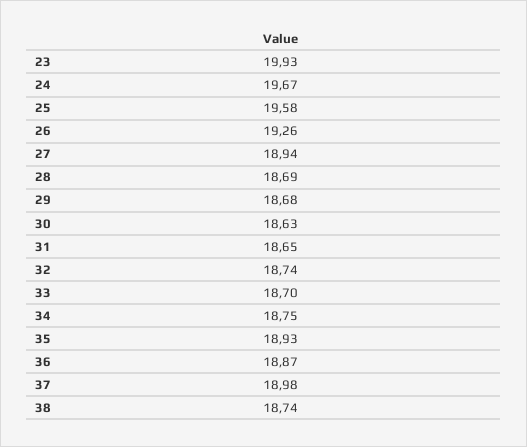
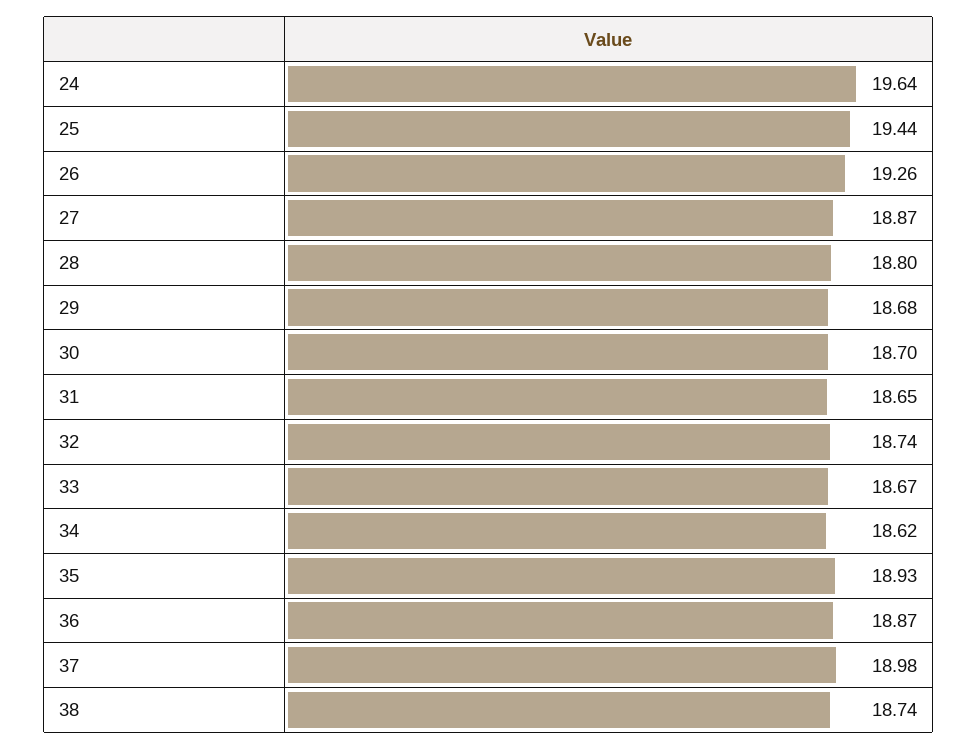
  {
-   "23": 19.93,
-   "24": 19.67,
+   "24": 19.64,
-   "25": 19.58,
+   "25": 19.44,
    "26": 19.26,
-   "27": 18.94,
+   "27": 18.87,
-   "28": 18.69,
+   "28": 18.8,
    "29": 18.68,
-   "30": 18.63,
+   "30": 18.7,
    "31": 18.65,
    "32": 18.74,
-   "33": 18.7,
+   "33": 18.67,
-   "34": 18.75,
+   "34": 18.62,
    "35": 18.93,
    "36": 18.87,
    "37": 18.98,
    "38": 18.74
  }

